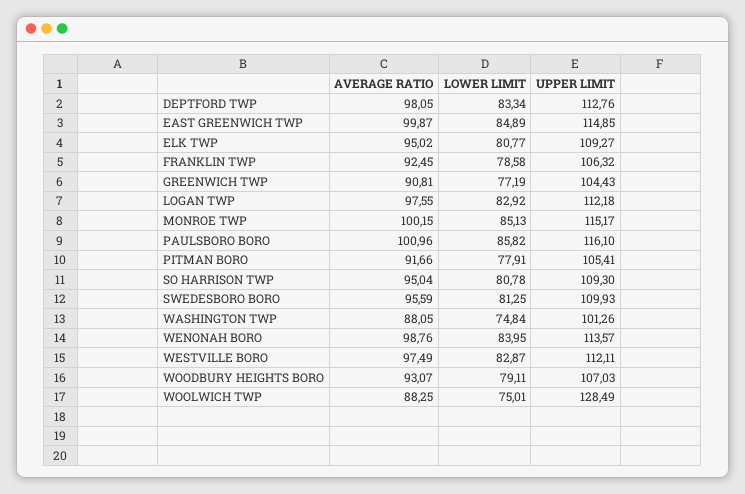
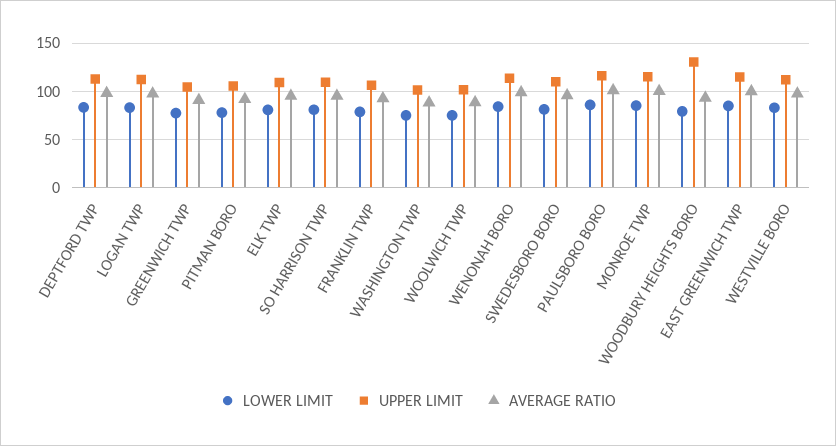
  {
    "AVERAGE RATIO": {
      "DEPTFORD TWP": 98.05,
      "EAST GREENWICH TWP": 99.87,
      "ELK TWP": 95.02,
      "FRANKLIN TWP": 92.45,
      "GREENWICH TWP": 90.81,
      "LOGAN TWP": 97.55,
      "MONROE TWP": 100.15,
      "PAULSBORO BORO": 100.96,
      "PITMAN BORO": 91.66,
      "SO HARRISON TWP": 95.04,
      "SWEDESBORO BORO": 95.59,
      "WASHINGTON TWP": 88.05,
      "WENONAH BORO": 98.76,
      "WESTVILLE BORO": 97.49,
      "WOODBURY HEIGHTS BORO": 93.07,
      "WOOLWICH TWP": 88.25
    },
    "LOWER LIMIT": {
      "DEPTFORD TWP": 83.34,
      "EAST GREENWICH TWP": 84.89,
      "ELK TWP": 80.77,
      "FRANKLIN TWP": 78.58,
      "GREENWICH TWP": 77.19,
      "LOGAN TWP": 82.92,
      "MONROE TWP": 85.13,
      "PAULSBORO BORO": 85.82,
      "PITMAN BORO": 77.91,
      "SO HARRISON TWP": 80.78,
      "SWEDESBORO BORO": 81.25,
      "WASHINGTON TWP": 74.84,
      "WENONAH BORO": 83.95,
      "WESTVILLE BORO": 82.87,
      "WOODBURY HEIGHTS BORO": 79.11,
      "WOOLWICH TWP": 75.01
    },
    "UPPER LIMIT": {
      "DEPTFORD TWP": 112.76,
      "EAST GREENWICH TWP": 114.85,
      "ELK TWP": 109.27,
      "FRANKLIN TWP": 106.32,
      "GREENWICH TWP": 104.43,
      "LOGAN TWP": 112.18,
      "MONROE TWP": 115.17,
      "PAULSBORO BORO": 116.1,
      "PITMAN BORO": 105.41,
      "SO HARRISON TWP": 109.3,
      "SWEDESBORO BORO": 109.93,
      "WASHINGTON TWP": 101.26,
      "WENONAH BORO": 113.57,
      "WESTVILLE BORO": 112.11,
-     "WOODBURY HEIGHTS BORO": 107.03,
+     "WOODBURY HEIGHTS BORO": 130,
-     "WOOLWICH TWP": 128.49
+     "WOOLWICH TWP": 100
    }
  }

